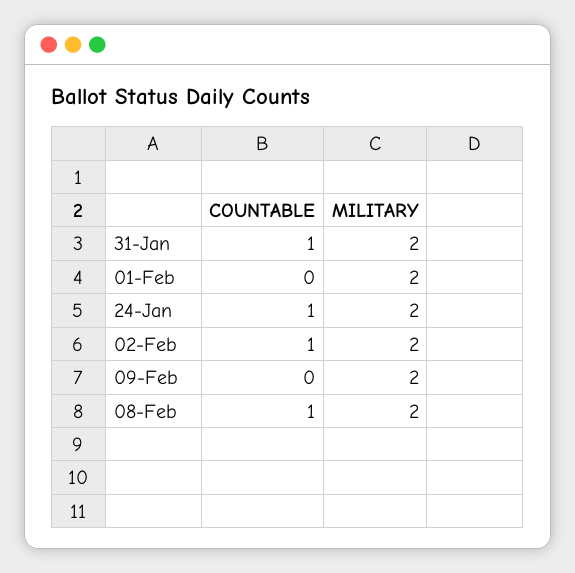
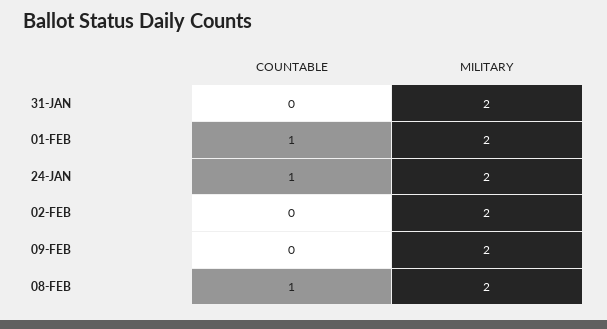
  {
    "COUNTABLE": {
-     "31-Jan": 1,
+     "31-Jan": 0,
-     "01-Feb": 0,
+     "01-Feb": 1,
      "24-Jan": 1,
-     "02-Feb": 1,
+     "02-Feb": 0,
      "09-Feb": 0,
      "08-Feb": 1
    },
    "MILITARY": {
      "31-Jan": 2,
      "01-Feb": 2,
      "24-Jan": 2,
      "02-Feb": 2,
      "09-Feb": 2,
      "08-Feb": 2
    }
  }

